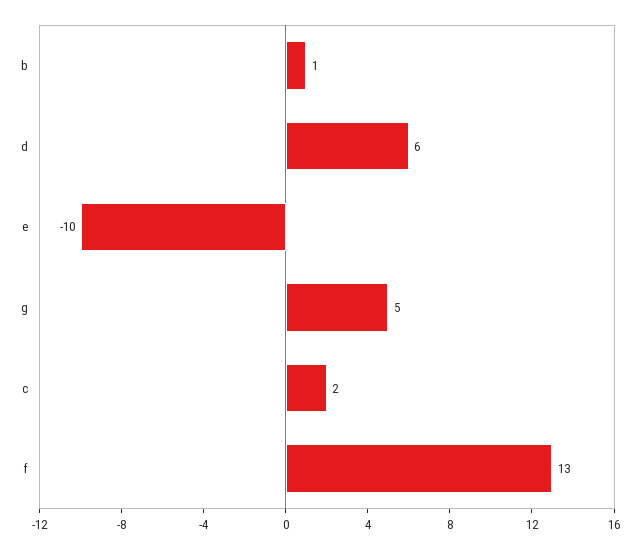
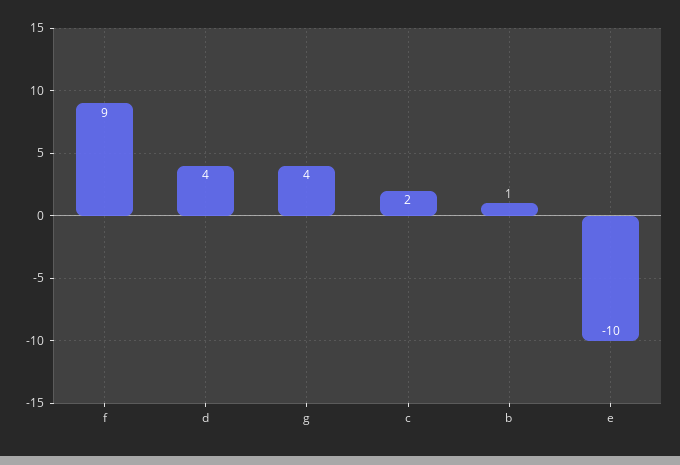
  {
    "b": 1,
-   "d": 6,
+   "d": 4,
    "e": -10,
-   "g": 5,
+   "g": 4,
    "c": 2,
-   "f": 13
+   "f": 9
  }

